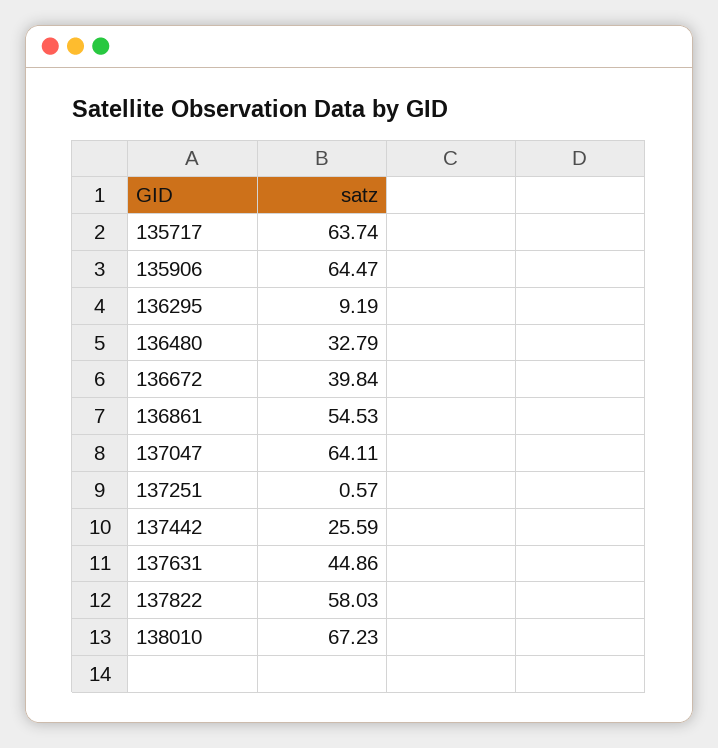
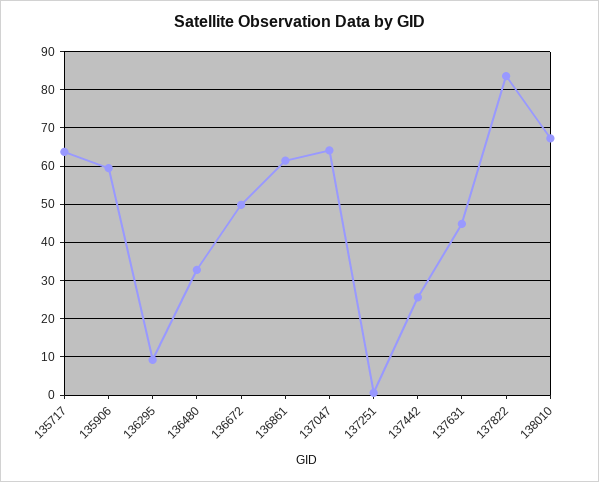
  {
    "135717": 63.74,
-   "135906": 64.47,
+   "135906": 60,
    "136295": 9.19,
    "136480": 32.79,
-   "136672": 39.84,
+   "136672": 50,
-   "136861": 54.53,
+   "136861": 62,
    "137047": 64.11,
    "137251": 0.57,
    "137442": 25.59,
    "137631": 44.86,
-   "137822": 58.03,
+   "137822": 84,
    "138010": 67.23
  }

